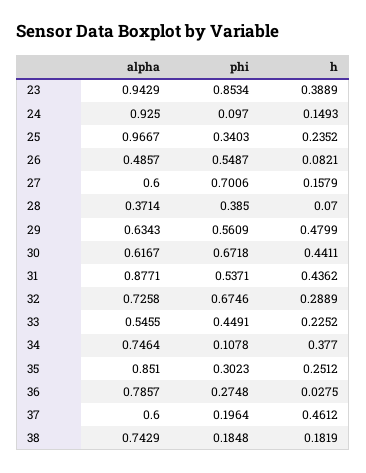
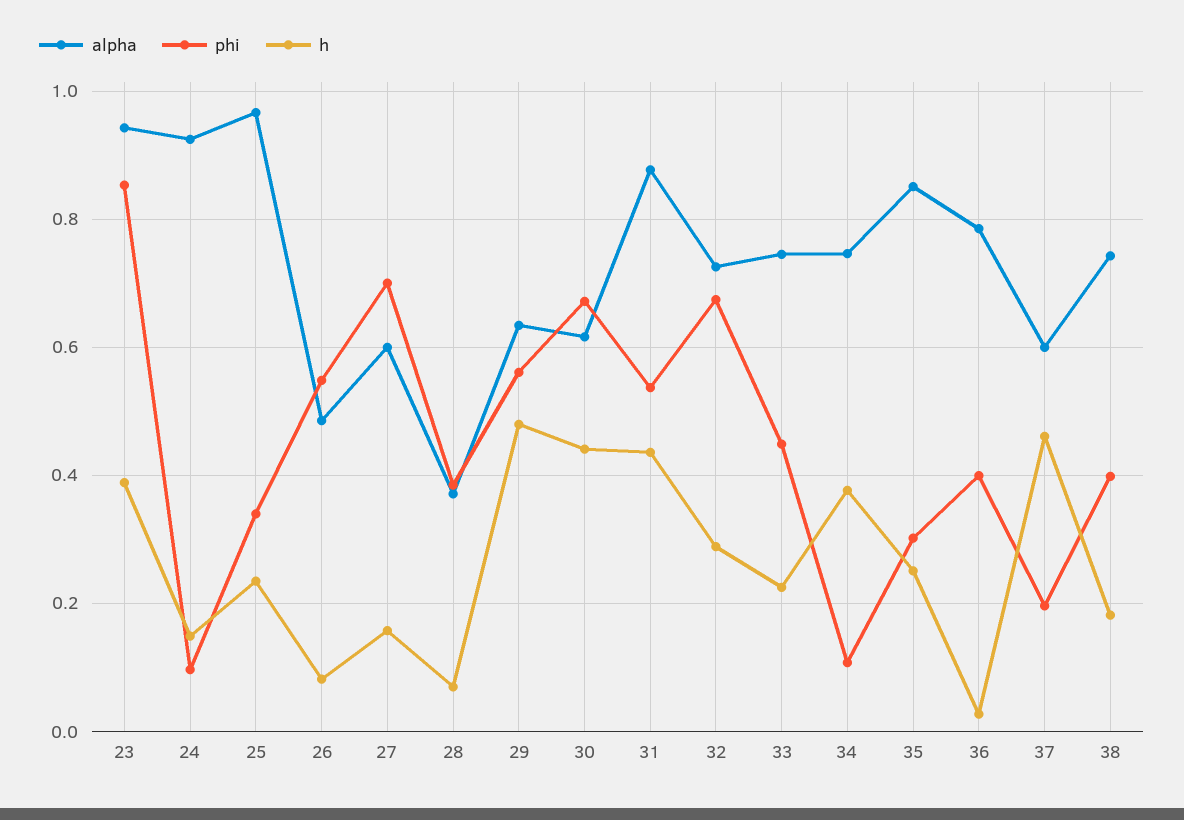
  {
    "alpha": {
      "23": 0.9429,
      "24": 0.925,
      "25": 0.9667,
      "26": 0.4857,
      "27": 0.6,
      "28": 0.3714,
      "29": 0.6343,
      "30": 0.6167,
      "31": 0.8771,
      "32": 0.7258,
-     "33": 0.5455,
+     "33": 0.74,
      "34": 0.7464,
      "35": 0.851,
      "36": 0.7857,
      "37": 0.6,
      "38": 0.7429
    },
    "phi": {
      "23": 0.8534,
      "24": 0.097,
      "25": 0.3403,
      "26": 0.5487,
      "27": 0.7006,
      "28": 0.385,
      "29": 0.5609,
      "30": 0.6718,
      "31": 0.5371,
      "32": 0.6746,
      "33": 0.4491,
      "34": 0.1078,
      "35": 0.3023,
-     "36": 0.2748,
+     "36": 0.4,
      "37": 0.1964,
-     "38": 0.1848
+     "38": 0.4
    },
    "h": {
      "23": 0.3889,
      "24": 0.1493,
      "25": 0.2352,
      "26": 0.0821,
      "27": 0.1579,
      "28": 0.07,
      "29": 0.4799,
      "30": 0.4411,
      "31": 0.4362,
      "32": 0.2889,
      "33": 0.2252,
      "34": 0.377,
      "35": 0.2512,
      "36": 0.0275,
      "37": 0.4612,
      "38": 0.1819
    }
  }

